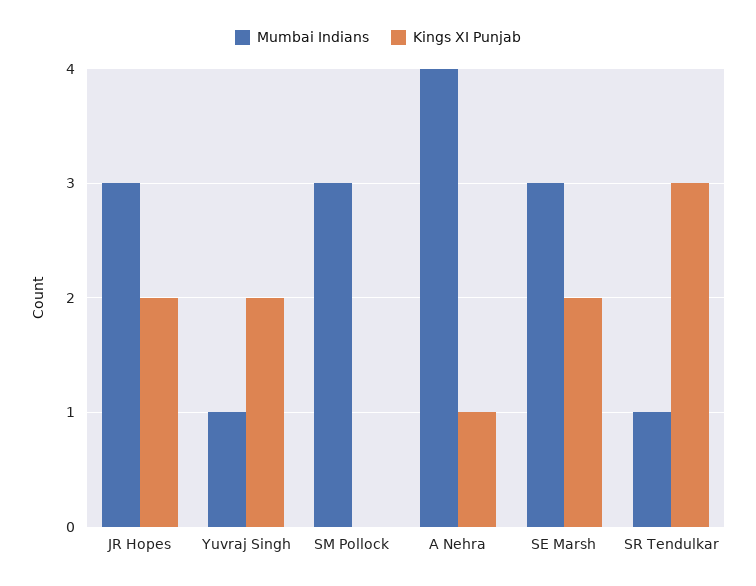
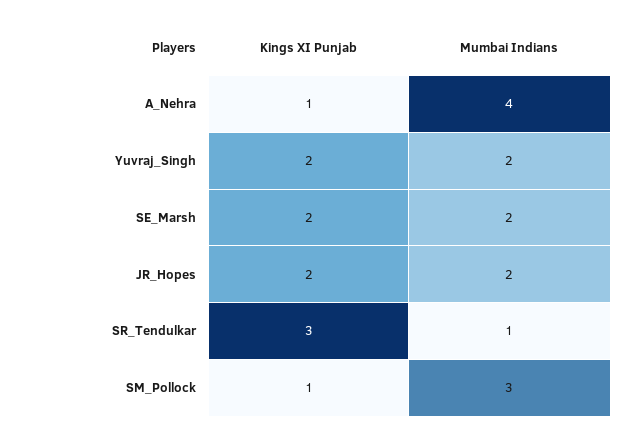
  {
    "Mumbai Indians": {
-     "JR Hopes": 3,
+     "JR Hopes": 2,
-     "Yuvraj Singh": 1,
+     "Yuvraj Singh": 2,
      "SM Pollock": 3,
      "A Nehra": 4,
-     "SE Marsh": 3,
+     "SE Marsh": 2,
      "SR Tendulkar": 1
    },
    "Kings XI Punjab": {
      "JR Hopes": 2,
      "Yuvraj Singh": 2,
-     "SM Pollock": 0,
+     "SM Pollock": 1,
      "A Nehra": 1,
      "SE Marsh": 2,
      "SR Tendulkar": 3
    }
  }

